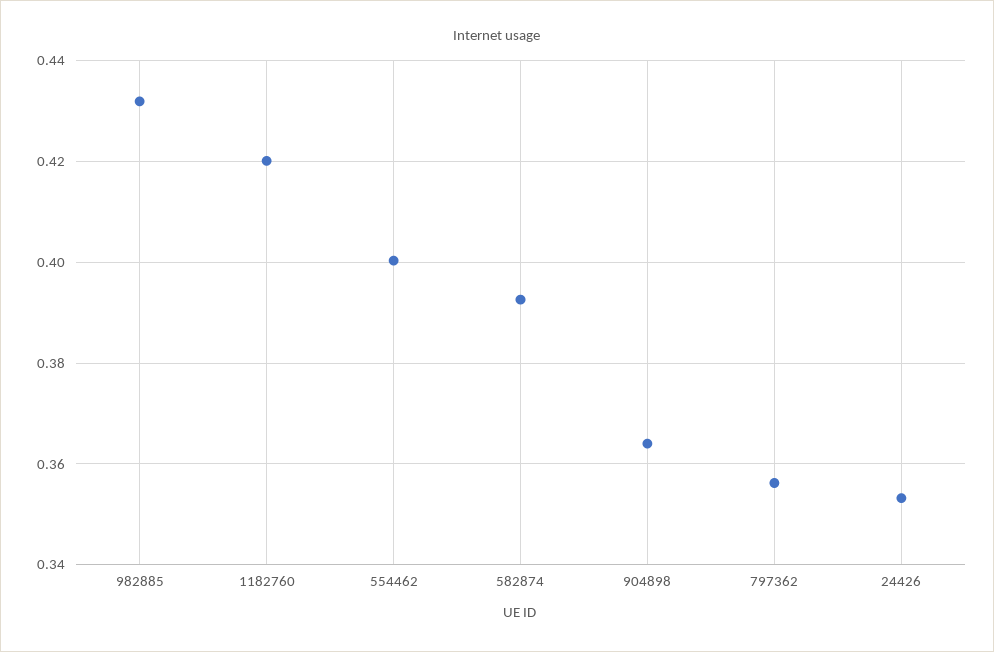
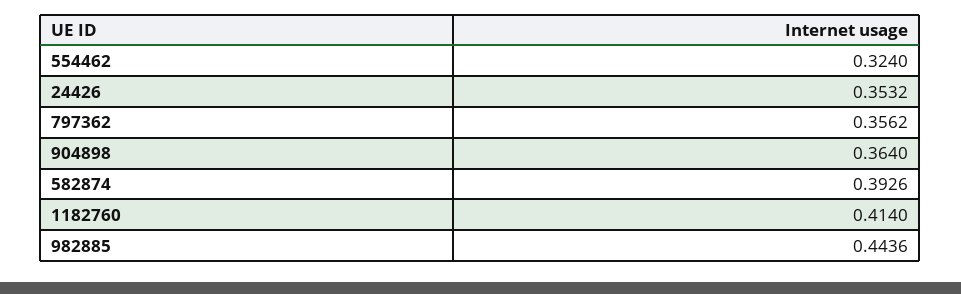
  {
-   "982885": 0.432,
+   "982885": 0.4436,
-   "1182760": 0.42,
+   "1182760": 0.414,
-   "554462": 0.4,
+   "554462": 0.324,
    "582874": 0.3926,
    "904898": 0.364,
    "797362": 0.3562,
    "24426": 0.3532
  }

